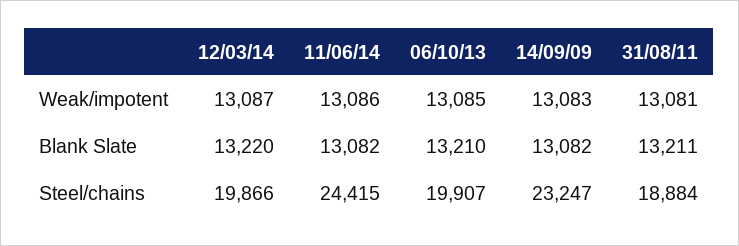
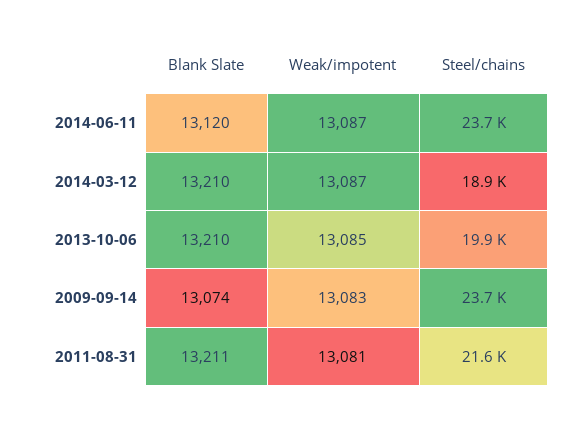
  {
    "12/03/14": {
      "Weak/impotent": 13087,
-     "Blank Slate": 13220,
+     "Blank Slate": 13210,
-     "Steel/chains": 19866
+     "Steel/chains": 18900
    },
    "11/06/14": {
-     "Weak/impotent": 13086,
+     "Weak/impotent": 13087,
-     "Blank Slate": 13082,
+     "Blank Slate": 13120,
-     "Steel/chains": 24415
+     "Steel/chains": 23700
    },
    "06/10/13": {
      "Weak/impotent": 13085,
      "Blank Slate": 13210,
      "Steel/chains": 19907
    },
    "14/09/09": {
      "Weak/impotent": 13083,
-     "Blank Slate": 13082,
+     "Blank Slate": 13074,
-     "Steel/chains": 23247
+     "Steel/chains": 23700
    },
    "31/08/11": {
      "Weak/impotent": 13081,
      "Blank Slate": 13211,
-     "Steel/chains": 18884
+     "Steel/chains": 21600
    }
  }

